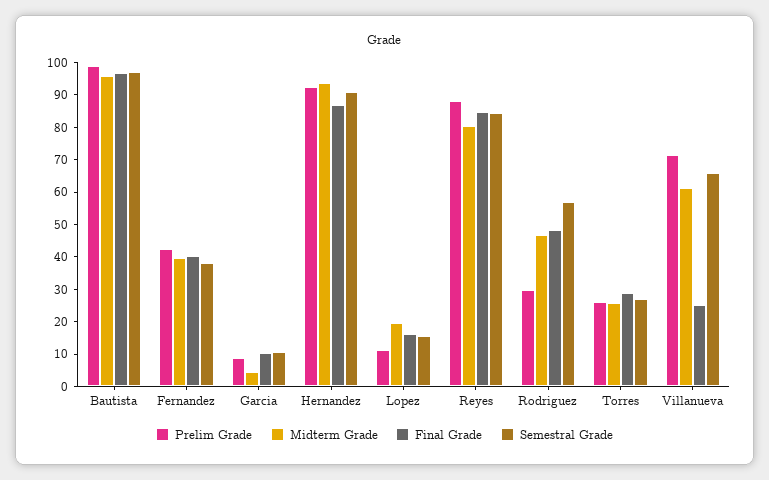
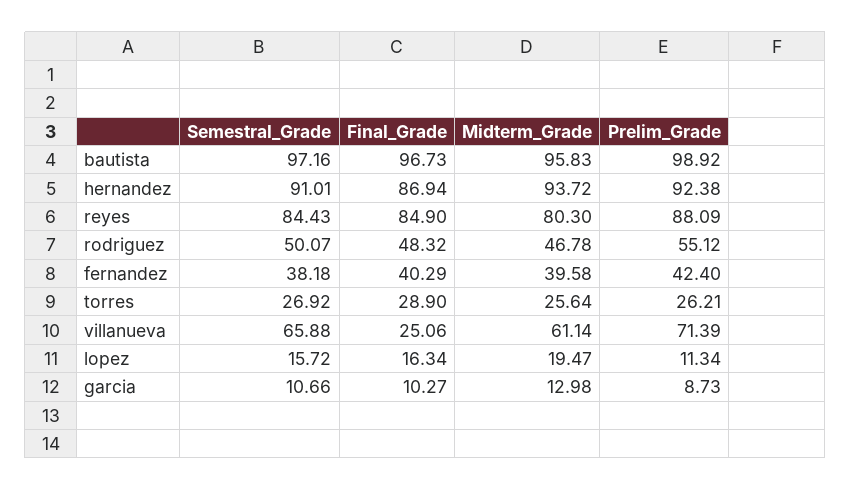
  {
    "Prelim Grade": {
      "Bautista": 98.92,
      "Fernandez": 42.4,
      "Garcia": 8.73,
      "Hernandez": 92.38,
      "Lopez": 11.34,
      "Reyes": 88.09,
-     "Rodriguez": 30,
+     "Rodriguez": 55.12,
      "Torres": 26.21,
      "Villanueva": 71.39
    },
    "Midterm Grade": {
      "Bautista": 95.83,
      "Fernandez": 39.58,
-     "Garcia": 5,
+     "Garcia": 12.98,
      "Hernandez": 93.72,
      "Lopez": 19.47,
      "Reyes": 80.3,
      "Rodriguez": 46.78,
      "Torres": 25.64,
      "Villanueva": 61.14
    },
    "Final Grade": {
      "Bautista": 96.73,
      "Fernandez": 40.29,
      "Garcia": 10.27,
      "Hernandez": 86.94,
      "Lopez": 16.34,
      "Reyes": 84.9,
      "Rodriguez": 48.32,
      "Torres": 28.9,
      "Villanueva": 25.06
    },
    "Semestral Grade": {
      "Bautista": 97.16,
      "Fernandez": 38.18,
      "Garcia": 10.66,
      "Hernandez": 91.01,
      "Lopez": 15.72,
      "Reyes": 84.43,
-     "Rodriguez": 57.5,
+     "Rodriguez": 50.07,
      "Torres": 26.92,
      "Villanueva": 65.88
    }
  }

